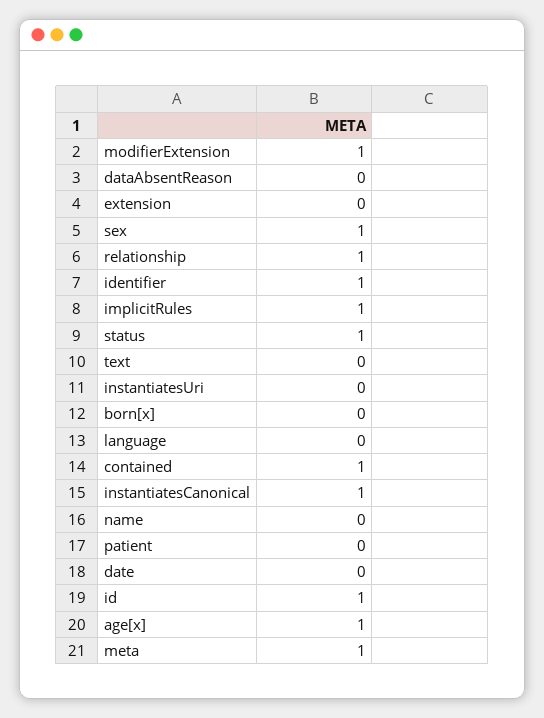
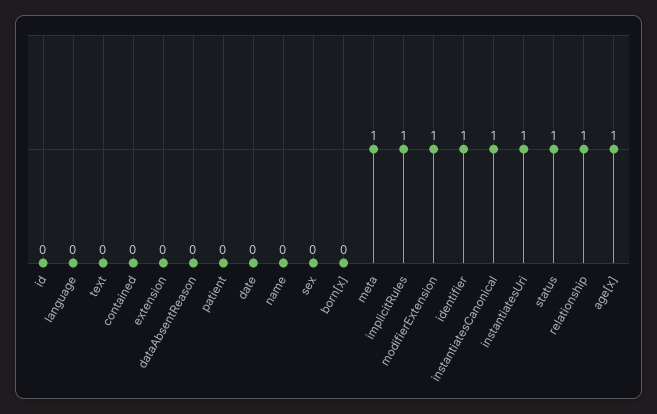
  {
    "modifierExtension": 1,
    "dataAbsentReason": 0,
    "extension": 0,
-   "sex": 1,
+   "sex": 0,
    "relationship": 1,
    "identifier": 1,
    "implicitRules": 1,
    "status": 1,
    "text": 0,
-   "instantiatesUri": 0,
+   "instantiatesUri": 1,
    "born[x]": 0,
    "language": 0,
-   "contained": 1,
+   "contained": 0,
    "instantiatesCanonical": 1,
    "name": 0,
    "patient": 0,
    "date": 0,
-   "id": 1,
+   "id": 0,
    "age[x]": 1,
    "meta": 1
  }

